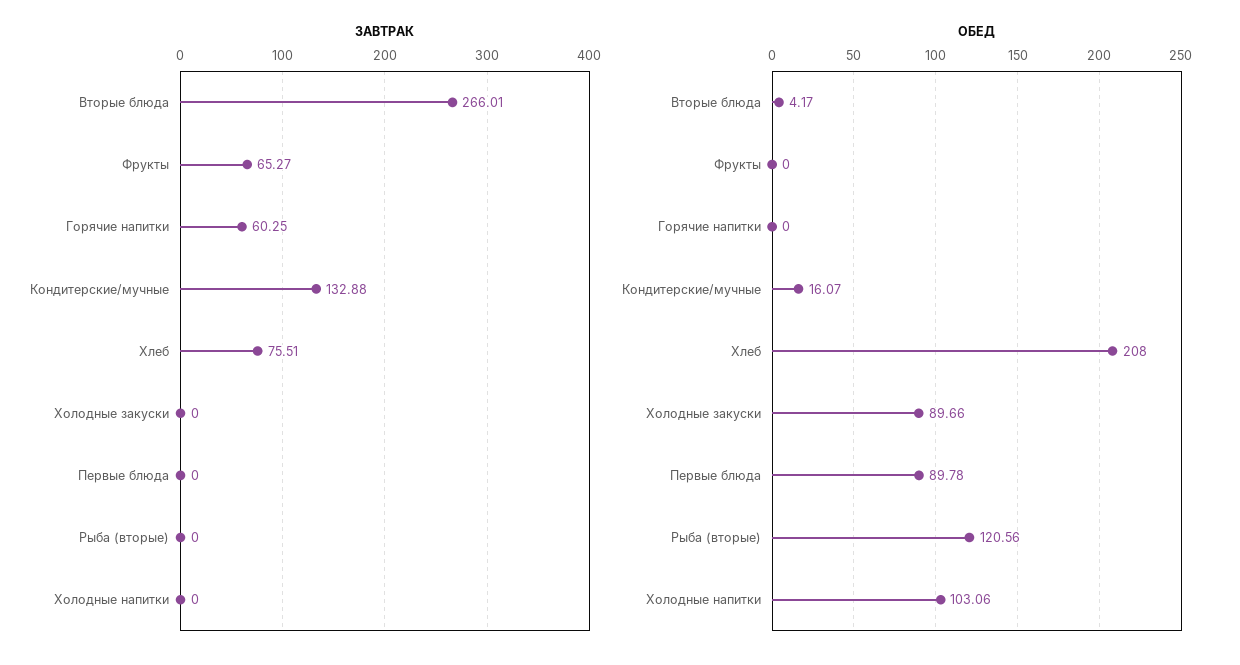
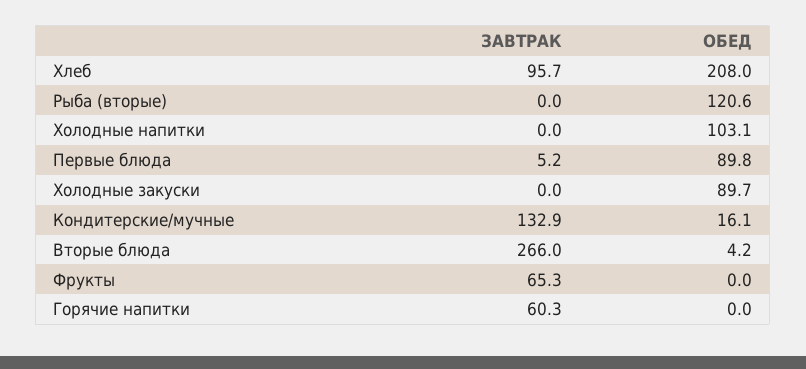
  {
    "ЗАВТРАК": {
      "Вторые блюда": 266.01,
      "Фрукты": 65.27,
      "Горячие напитки": 60.25,
      "Кондитерские/мучные": 132.88,
-     "Хлеб": 75.51,
+     "Хлеб": 95.7,
      "Холодные закуски": 0,
-     "Первые блюда": 0,
+     "Первые блюда": 5.2,
      "Рыба (вторые)": 0,
      "Холодные напитки": 0
    },
    "ОБЕД": {
      "Вторые блюда": 4.17,
      "Фрукты": 0,
      "Горячие напитки": 0,
      "Кондитерские/мучные": 16.07,
      "Хлеб": 208,
      "Холодные закуски": 89.66,
      "Первые блюда": 89.78,
      "Рыба (вторые)": 120.56,
      "Холодные напитки": 103.06
    }
  }

